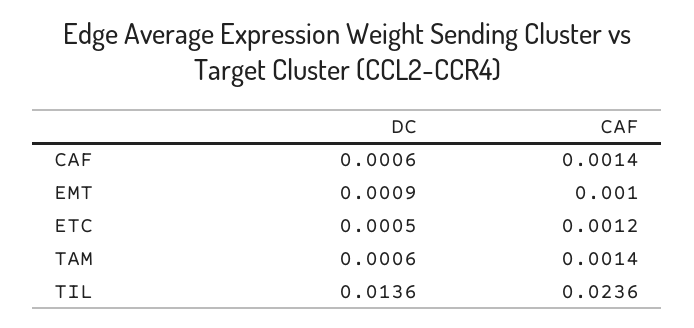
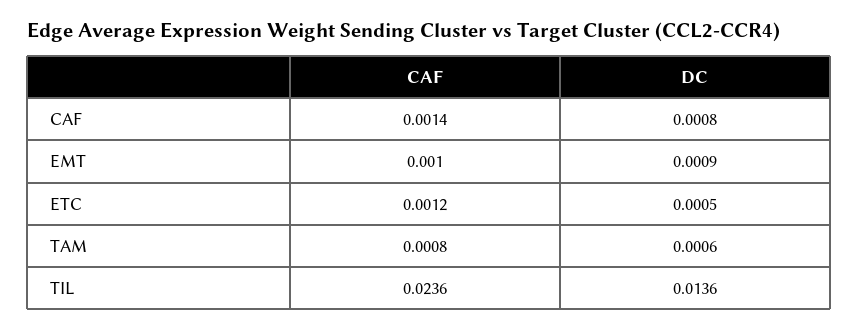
  {
    "DC": {
-     "CAF": 0.0006,
+     "CAF": 0.0008,
      "EMT": 0.0009,
      "ETC": 0.0005,
      "TAM": 0.0006,
      "TIL": 0.0136
    },
    "CAF": {
      "CAF": 0.0014,
      "EMT": 0.001,
      "ETC": 0.0012,
-     "TAM": 0.0014,
+     "TAM": 0.0008,
      "TIL": 0.0236
    }
  }

